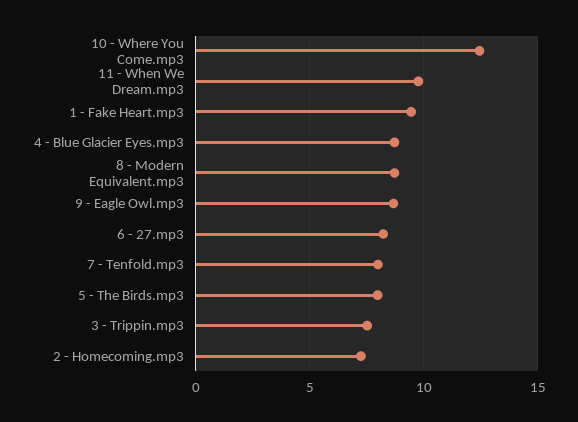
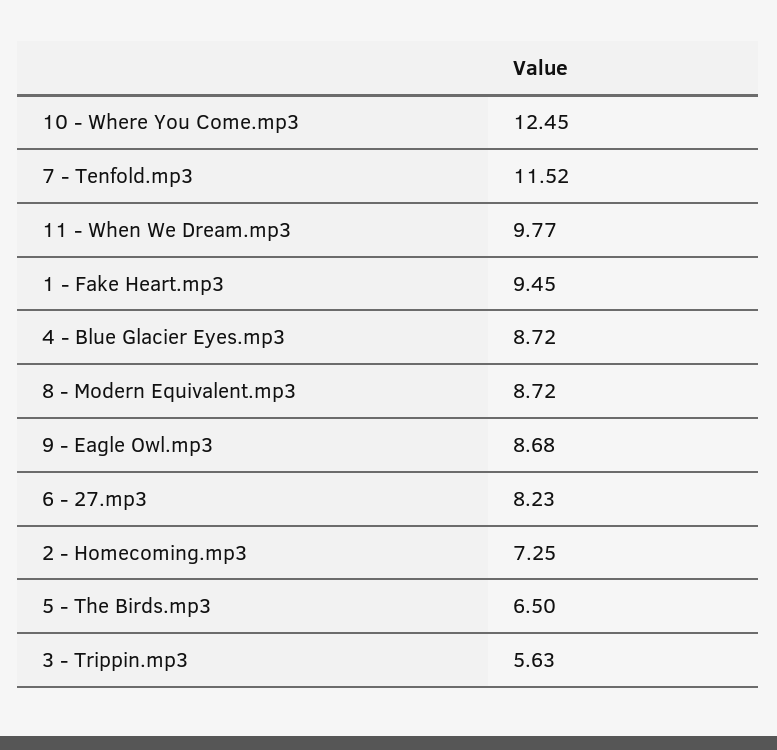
  {
    "10 - Where You Come.mp3": 12.45,
    "11 - When We Dream.mp3": 9.77,
    "1 - Fake Heart.mp3": 9.45,
    "4 - Blue Glacier Eyes.mp3": 8.72,
    "8 - Modern Equivalent.mp3": 8.72,
    "9 - Eagle Owl.mp3": 8.68,
    "6 - 27.mp3": 8.23,
-   "7 - Tenfold.mp3": 8,
+   "7 - Tenfold.mp3": 11.52,
-   "5 - The Birds.mp3": 8,
+   "5 - The Birds.mp3": 6.5,
-   "3 - Trippin.mp3": 7.5,
+   "3 - Trippin.mp3": 5.63,
    "2 - Homecoming.mp3": 7.25
  }

